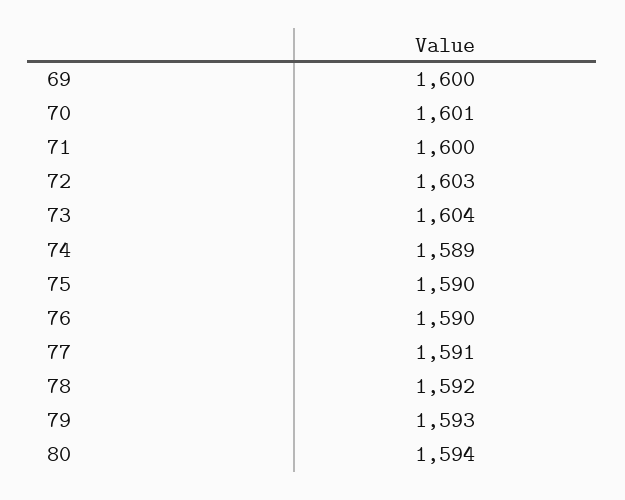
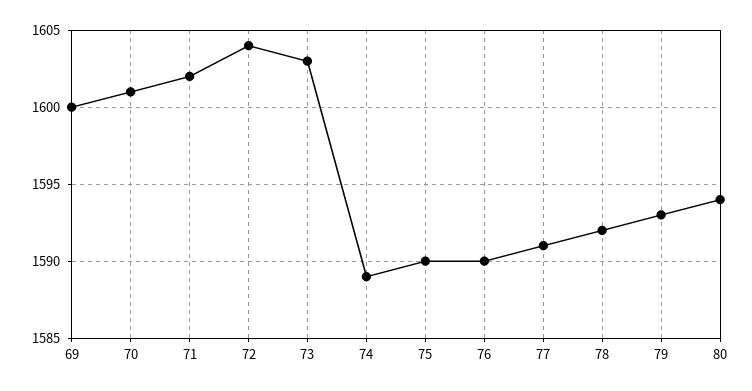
  {
    "69": 1600,
    "70": 1601,
-   "71": 1600,
+   "71": 1602,
-   "72": 1603,
+   "72": 1604,
-   "73": 1604,
+   "73": 1603,
    "74": 1589,
    "75": 1590,
    "76": 1590,
    "77": 1591,
    "78": 1592,
    "79": 1593,
    "80": 1594
  }

